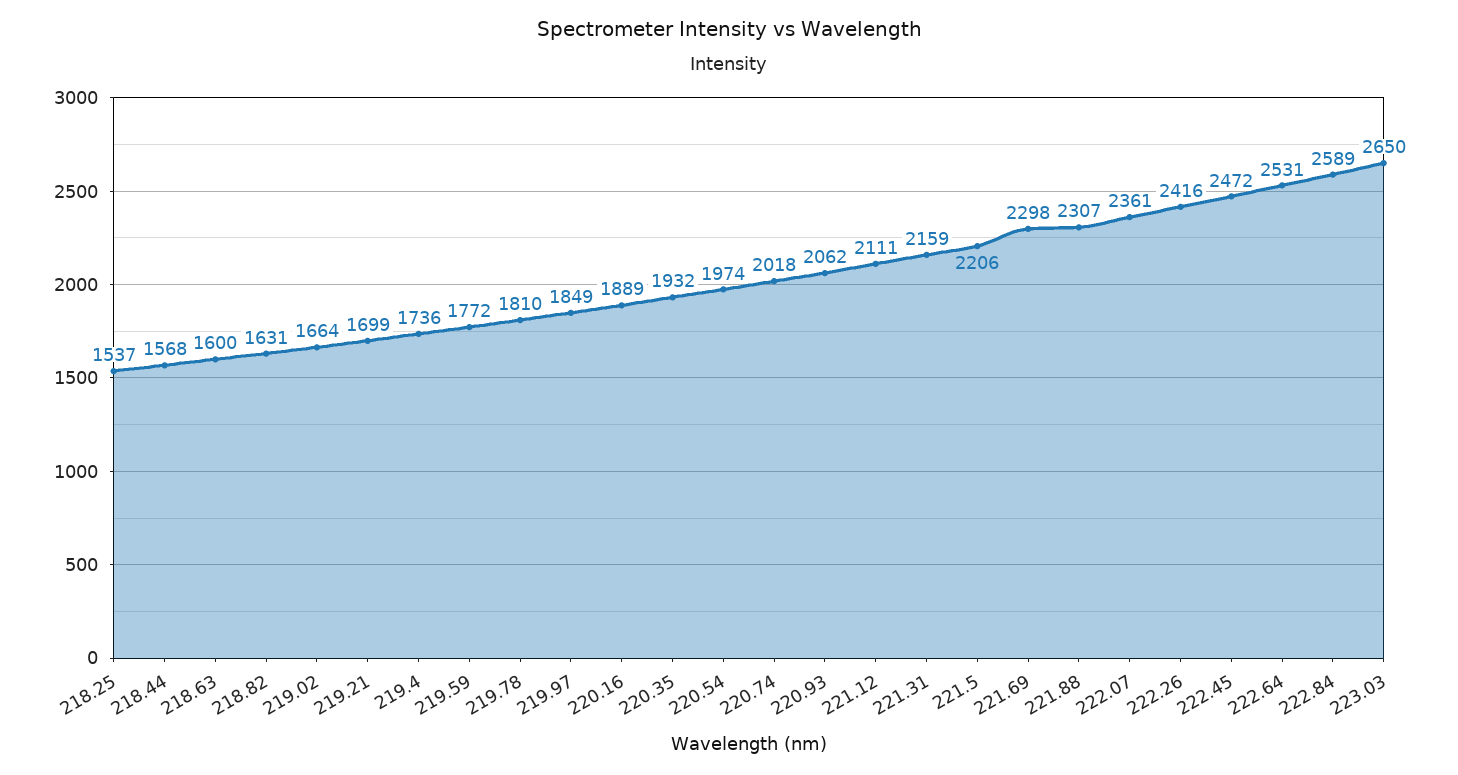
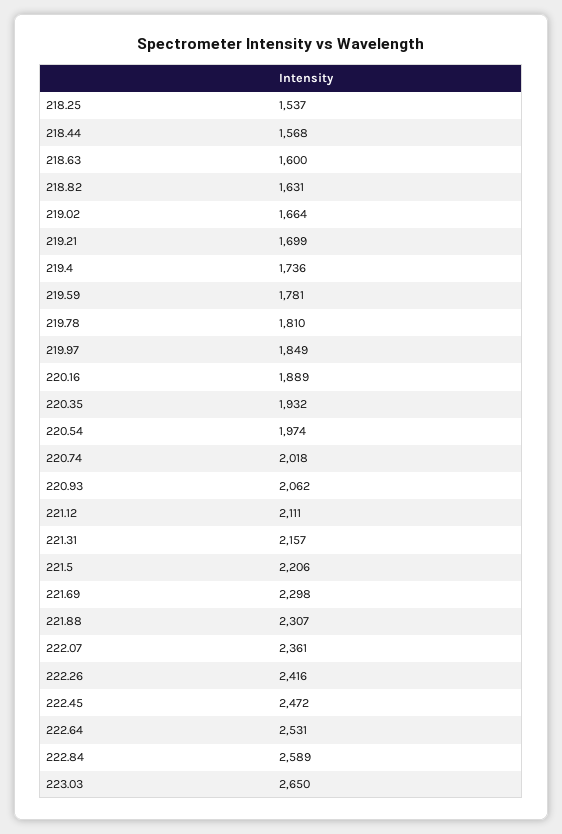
  {
    "218.25": 1537,
    "218.44": 1568,
    "218.63": 1600,
    "218.82": 1631,
    "219.02": 1664,
    "219.21": 1699,
    "219.4": 1736,
-   "219.59": 1772,
+   "219.59": 1781,
    "219.78": 1810,
    "219.97": 1849,
    "220.16": 1889,
    "220.35": 1932,
    "220.54": 1974,
    "220.74": 2018,
    "220.93": 2062,
    "221.12": 2111,
-   "221.31": 2159,
+   "221.31": 2157,
    "221.5": 2206,
    "221.69": 2298,
    "221.88": 2307,
    "222.07": 2361,
    "222.26": 2416,
    "222.45": 2472,
    "222.64": 2531,
    "222.84": 2589,
    "223.03": 2650
  }

